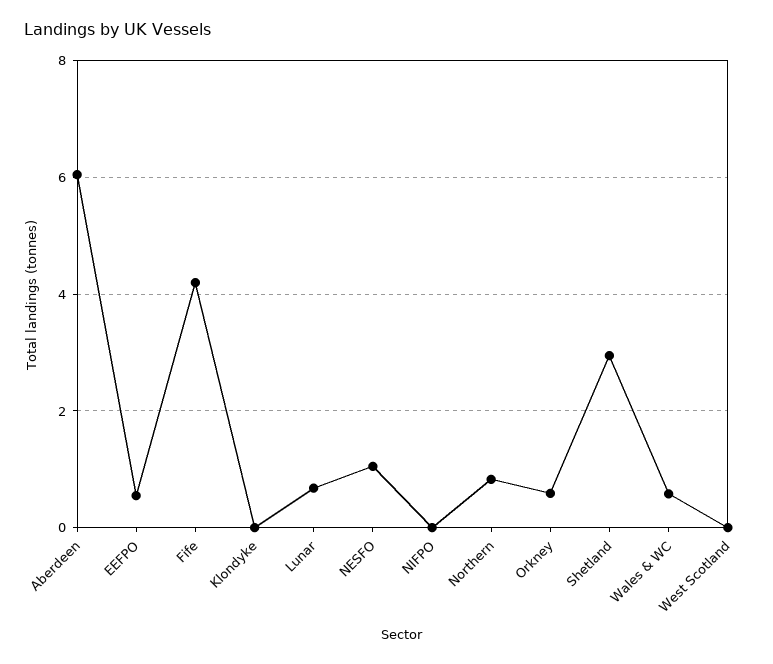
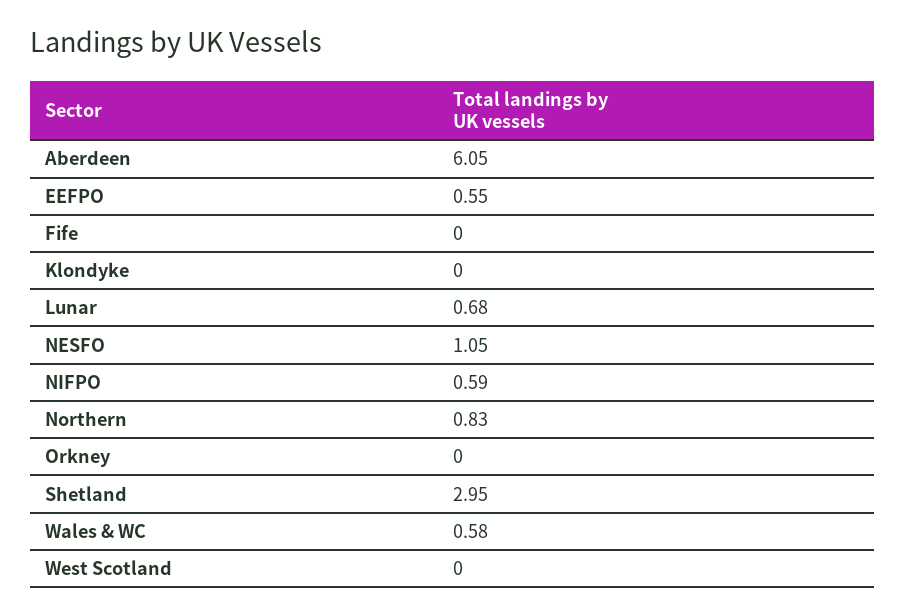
  {
    "Aberdeen": 6.05,
    "EEFPO": 0.55,
-   "Fife": 4.2,
+   "Fife": 0,
    "Klondyke": 0,
    "Lunar": 0.68,
    "NESFO": 1.05,
-   "NIFPO": 0,
+   "NIFPO": 0.59,
    "Northern": 0.83,
-   "Orkney": 0.6,
+   "Orkney": 0,
    "Shetland": 2.95,
    "Wales & WC": 0.58,
    "West Scotland": 0
  }

